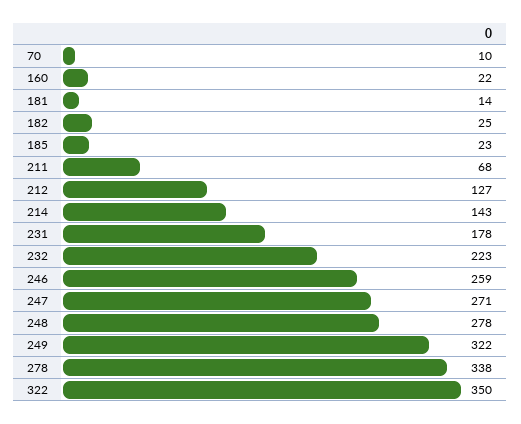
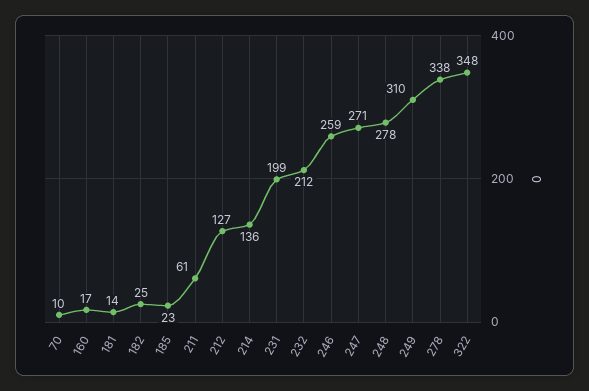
  {
    "70": 10,
-   "160": 22,
+   "160": 17,
    "181": 14,
    "182": 25,
    "185": 23,
-   "211": 68,
+   "211": 61,
    "212": 127,
-   "214": 143,
+   "214": 136,
-   "231": 178,
+   "231": 199,
-   "232": 223,
+   "232": 212,
    "246": 259,
    "247": 271,
    "248": 278,
-   "249": 322,
+   "249": 310,
    "278": 338,
-   "322": 350
+   "322": 348
  }

